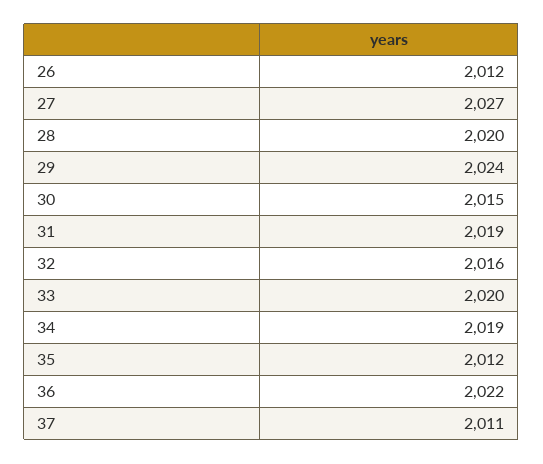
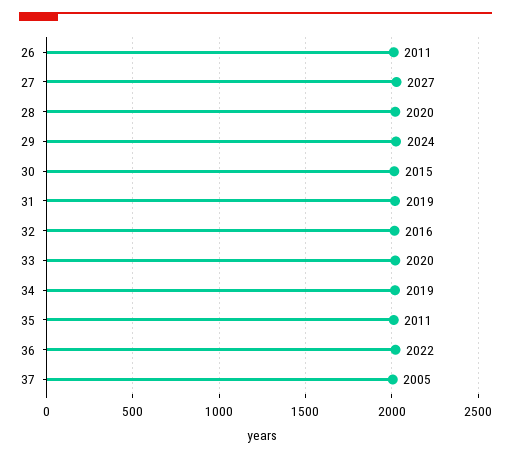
  {
-   "26": 2012,
+   "26": 2011,
    "27": 2027,
    "28": 2020,
    "29": 2024,
    "30": 2015,
    "31": 2019,
    "32": 2016,
    "33": 2020,
    "34": 2019,
-   "35": 2012,
+   "35": 2011,
    "36": 2022,
-   "37": 2011
+   "37": 2005
  }

